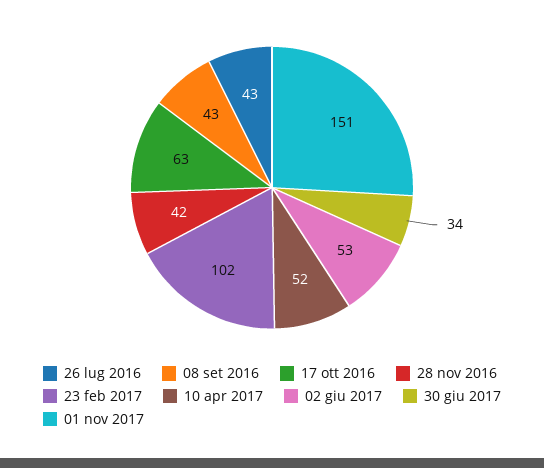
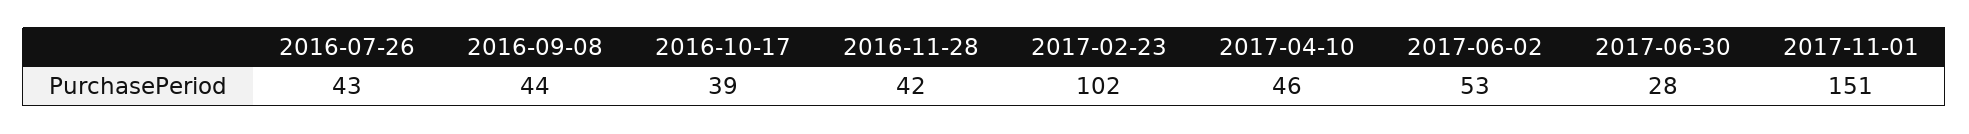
  {
    "26 lug 2016": 43,
-   "08 set 2016": 43,
+   "08 set 2016": 44,
-   "17 ott 2016": 63,
+   "17 ott 2016": 39,
    "28 nov 2016": 42,
    "23 feb 2017": 102,
-   "10 apr 2017": 52,
+   "10 apr 2017": 46,
    "02 giu 2017": 53,
-   "30 giu 2017": 34,
+   "30 giu 2017": 28,
    "01 nov 2017": 151
  }

